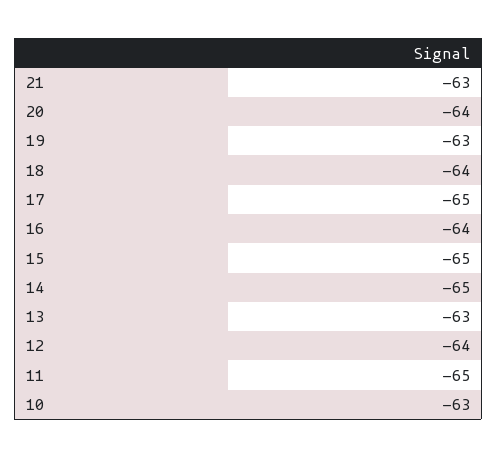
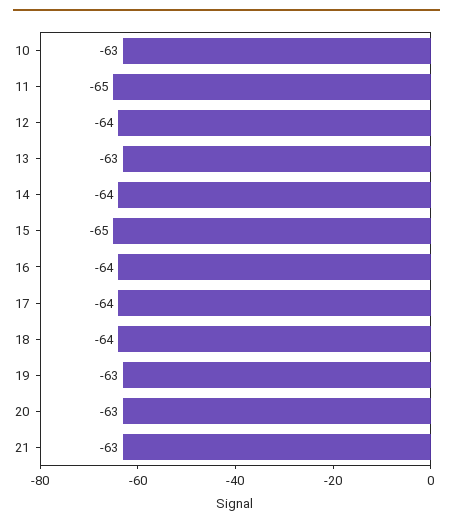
  {
    "21": -63,
-   "20": -64,
+   "20": -63,
    "19": -63,
    "18": -64,
-   "17": -65,
+   "17": -64,
    "16": -64,
    "15": -65,
-   "14": -65,
+   "14": -64,
    "13": -63,
    "12": -64,
    "11": -65,
    "10": -63
  }

